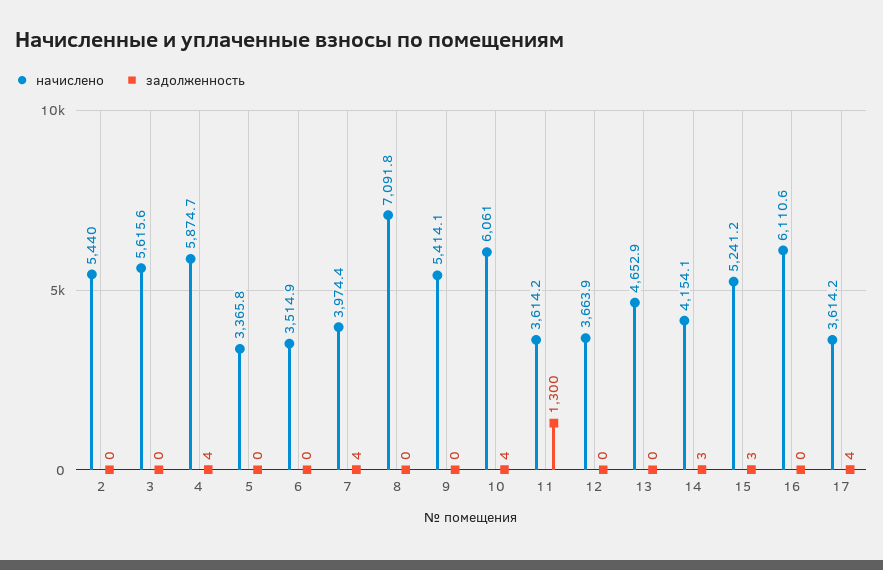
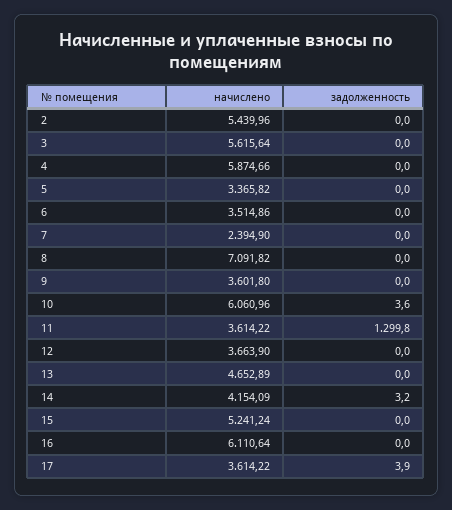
  {
    "начислено": {
      "2": 5439.96,
      "3": 5615.64,
      "4": 5874.66,
      "5": 3365.82,
      "6": 3514.86,
-     "7": 3974.4,
+     "7": 2394.9,
      "8": 7091.82,
-     "9": 5414.1,
+     "9": 3601.8,
      "10": 6060.96,
      "11": 3614.22,
      "12": 3663.9,
      "13": 4652.89,
      "14": 4154.09,
      "15": 5241.24,
      "16": 6110.64,
      "17": 3614.22
    },
    "задолженность": {
      "2": 0,
      "3": 0,
-     "4": 4,
+     "4": 0,
      "5": 0,
      "6": 0,
-     "7": 4,
+     "7": 0,
      "8": 0,
      "9": 0,
      "10": 3.6,
      "11": 1299.8,
      "12": 0,
      "13": 0,
      "14": 3.2,
-     "15": 3,
+     "15": 0,
      "16": 0,
      "17": 3.9
    }
  }

